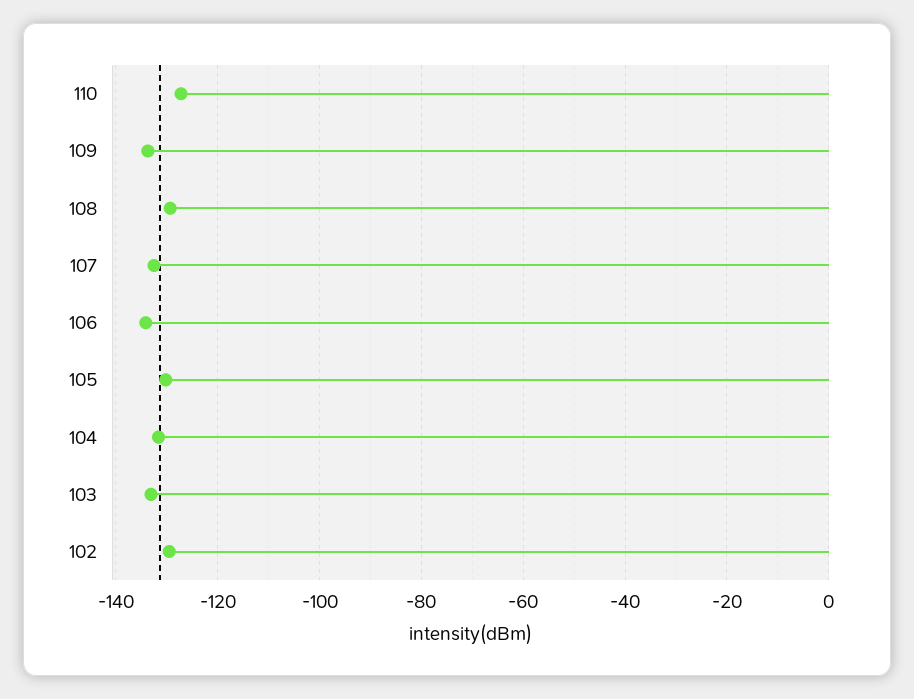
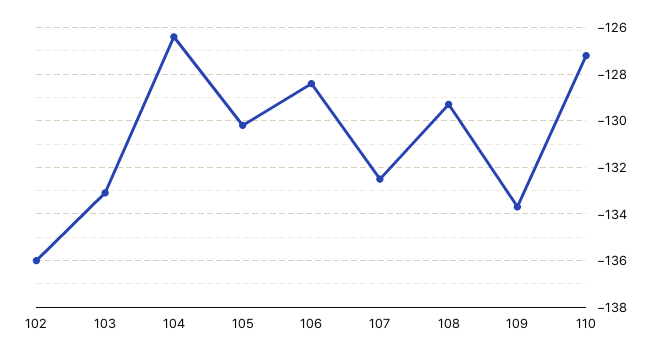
  {
    "110": -127,
    "109": -133.5,
    "108": -129.5,
    "107": -132.5,
-   "106": -134,
+   "106": -128.5,
    "105": -130,
-   "104": -132,
+   "104": -126.5,
    "103": -133,
-   "102": -130
+   "102": -136
  }

